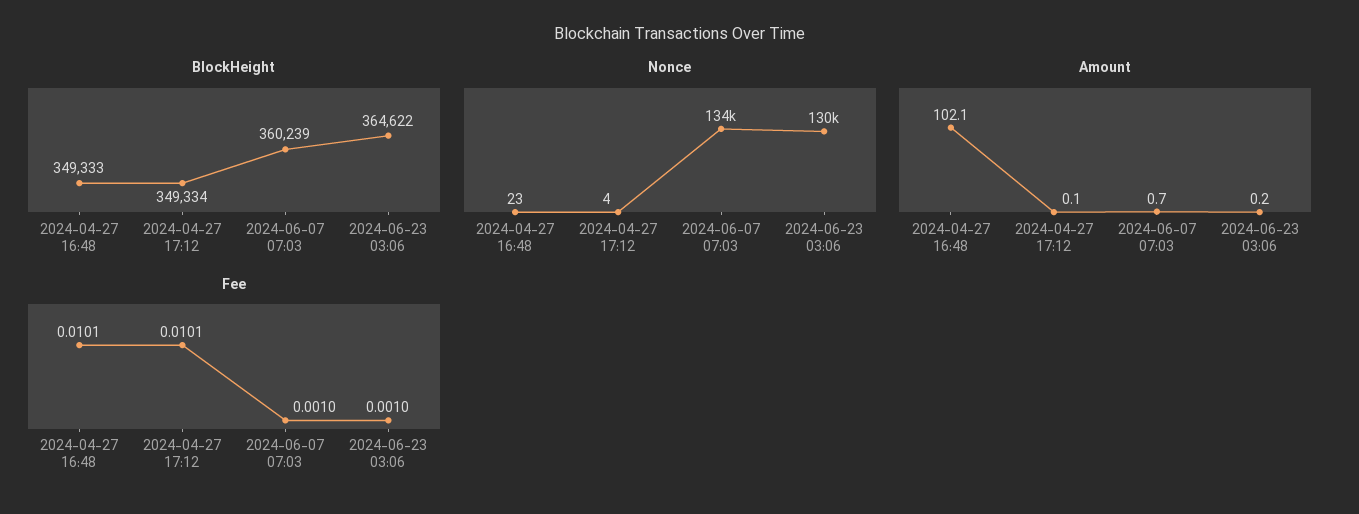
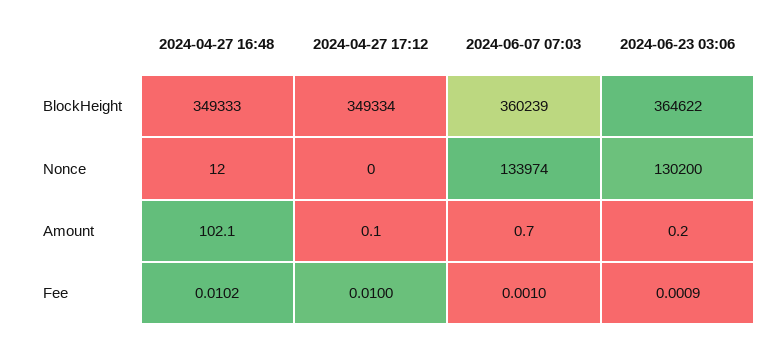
  {
    "BlockHeight": {
      "2024-04-27 16:48": 349333,
      "2024-04-27 17:12": 349334,
      "2024-06-07 07:03": 360239,
      "2024-06-23 03:06": 364622
    },
    "Nonce": {
-     "2024-04-27 16:48": 23,
+     "2024-04-27 16:48": 12,
-     "2024-04-27 17:12": 4,
+     "2024-04-27 17:12": 0,
      "2024-06-07 07:03": 133974,
      "2024-06-23 03:06": 130200
    },
    "Amount": {
      "2024-04-27 16:48": 102.1,
      "2024-04-27 17:12": 0.1,
      "2024-06-07 07:03": 0.7,
      "2024-06-23 03:06": 0.2
    },
    "Fee": {
-     "2024-04-27 16:48": 0.0101,
+     "2024-04-27 16:48": 0.0102,
-     "2024-04-27 17:12": 0.0101,
+     "2024-04-27 17:12": 0.01,
      "2024-06-07 07:03": 0.001,
-     "2024-06-23 03:06": 0.001
+     "2024-06-23 03:06": 0.0009
    }
  }

